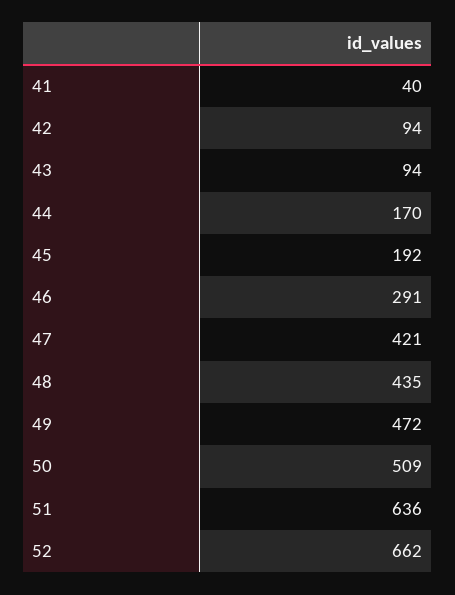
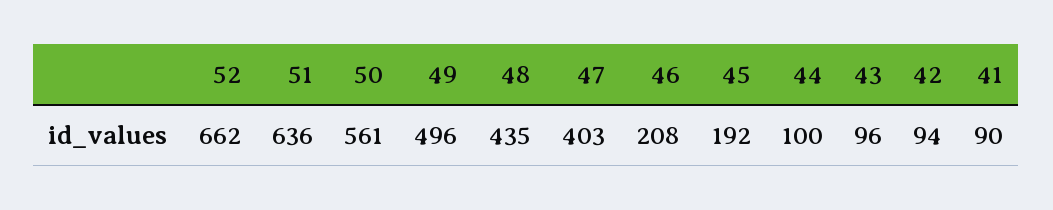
  {
-   "41": 40,
+   "41": 90,
    "42": 94,
-   "43": 94,
+   "43": 96,
-   "44": 170,
+   "44": 100,
    "45": 192,
-   "46": 291,
+   "46": 208,
-   "47": 421,
+   "47": 403,
    "48": 435,
-   "49": 472,
+   "49": 496,
-   "50": 509,
+   "50": 561,
    "51": 636,
    "52": 662
  }

